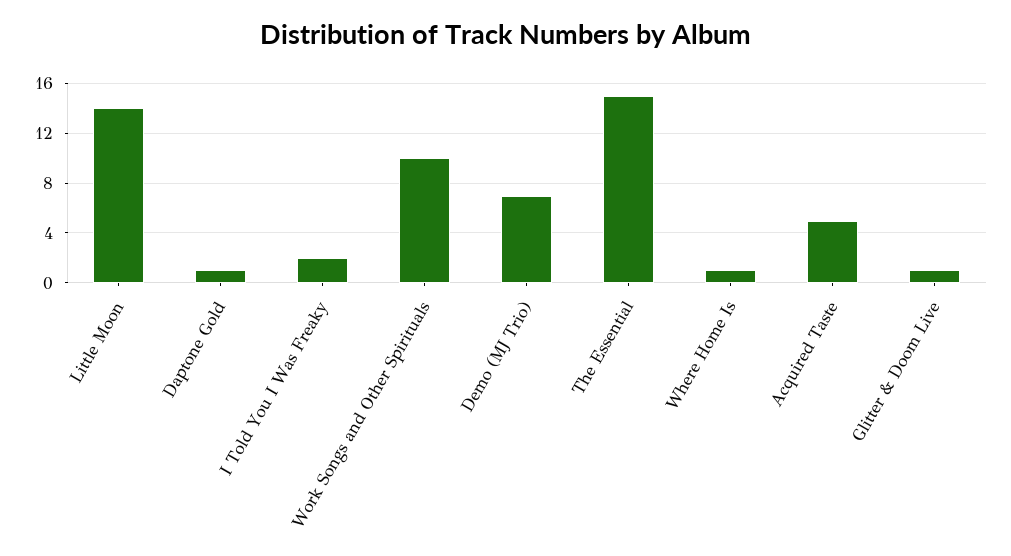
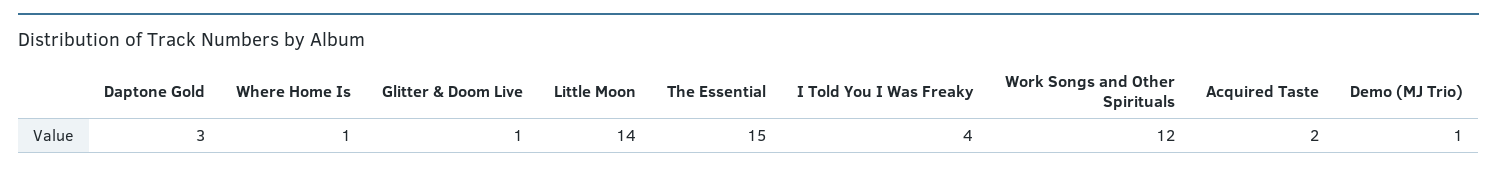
  {
    "Little Moon": 14,
-   "Daptone Gold": 1,
+   "Daptone Gold": 3,
-   "I Told You I Was Freaky": 2,
+   "I Told You I Was Freaky": 4,
-   "Work Songs and Other Spirituals": 10,
+   "Work Songs and Other Spirituals": 12,
-   "Demo (MJ Trio)": 7,
+   "Demo (MJ Trio)": 1,
    "The Essential": 15,
    "Where Home Is": 1,
-   "Acquired Taste": 5,
+   "Acquired Taste": 2,
    "Glitter & Doom Live": 1
  }

